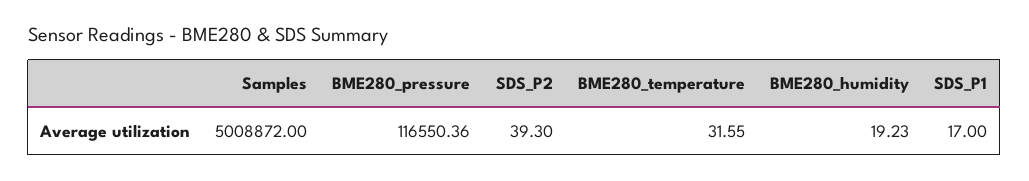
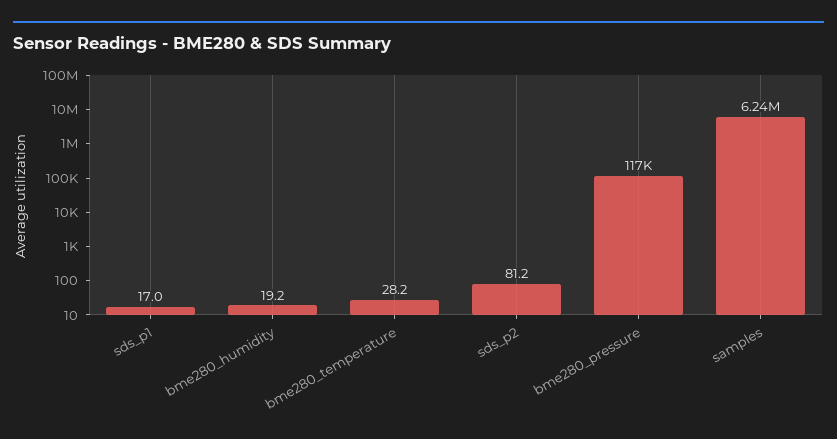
  {
-   "Samples": 5008872,
+   "Samples": 6240000,
    "BME280_pressure": 116550.36,
-   "SDS_P2": 39.3,
+   "SDS_P2": 81.2,
-   "BME280_temperature": 31.55,
+   "BME280_temperature": 28.2,
    "BME280_humidity": 19.23,
    "SDS_P1": 17
  }

